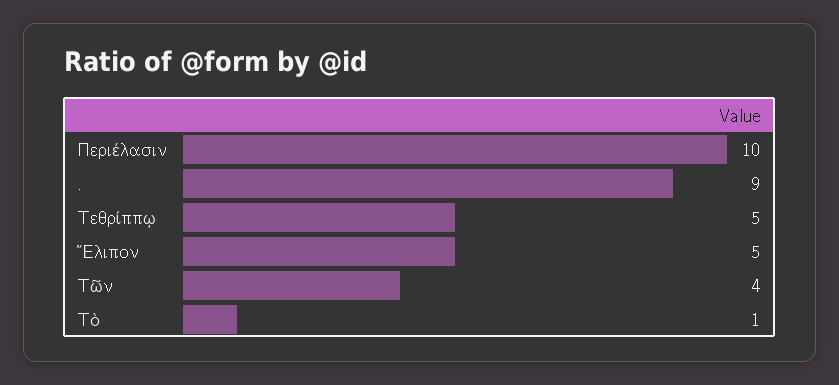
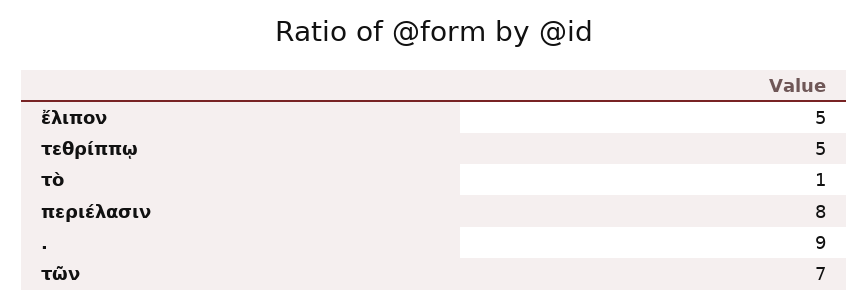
  {
-   "Περιέλασιν": 10,
+   "Περιέλασιν": 8,
    ".": 9,
    "Τεθρίππῳ": 5,
    "Ἔλιπον": 5,
-   "Τῶν": 4,
+   "Τῶν": 7,
    "Τὸ": 1
  }

